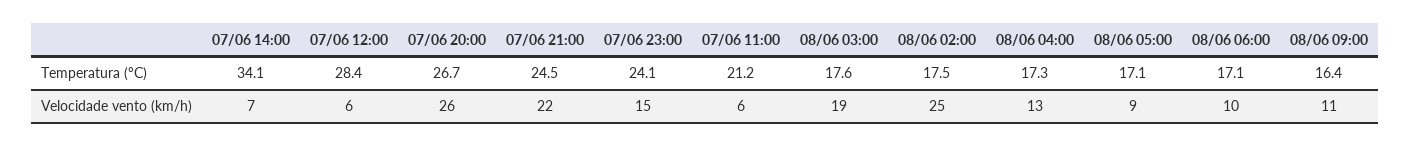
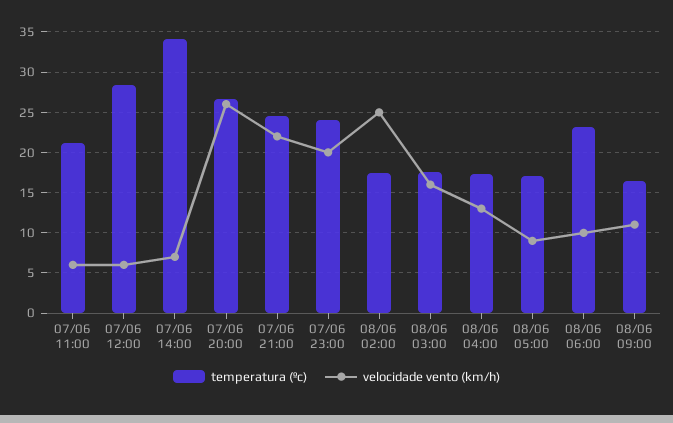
  {
    "Temperatura (ºC)": {
      "07/06 14:00": 34.1,
      "07/06 12:00": 28.4,
      "07/06 20:00": 26.7,
      "07/06 21:00": 24.5,
      "07/06 23:00": 24.1,
      "07/06 11:00": 21.2,
      "08/06 03:00": 17.6,
      "08/06 02:00": 17.5,
      "08/06 04:00": 17.3,
      "08/06 05:00": 17.1,
-     "08/06 06:00": 17.1,
+     "08/06 06:00": 23,
      "08/06 09:00": 16.4
    },
    "Velocidade vento (km/h)": {
      "07/06 14:00": 7,
      "07/06 12:00": 6,
      "07/06 20:00": 26,
      "07/06 21:00": 22,
-     "07/06 23:00": 15,
+     "07/06 23:00": 20,
      "07/06 11:00": 6,
-     "08/06 03:00": 19,
+     "08/06 03:00": 16,
      "08/06 02:00": 25,
      "08/06 04:00": 13,
      "08/06 05:00": 9,
      "08/06 06:00": 10,
      "08/06 09:00": 11
    }
  }

